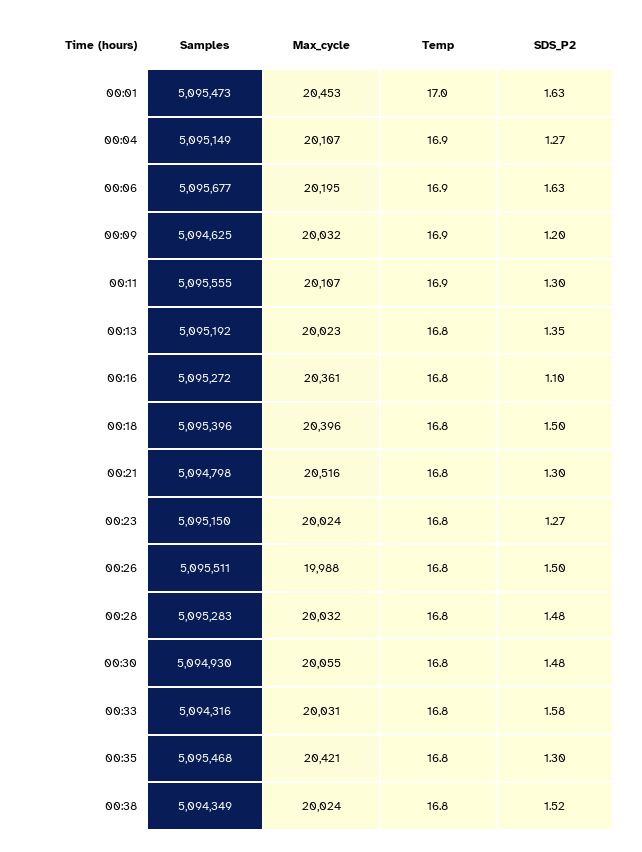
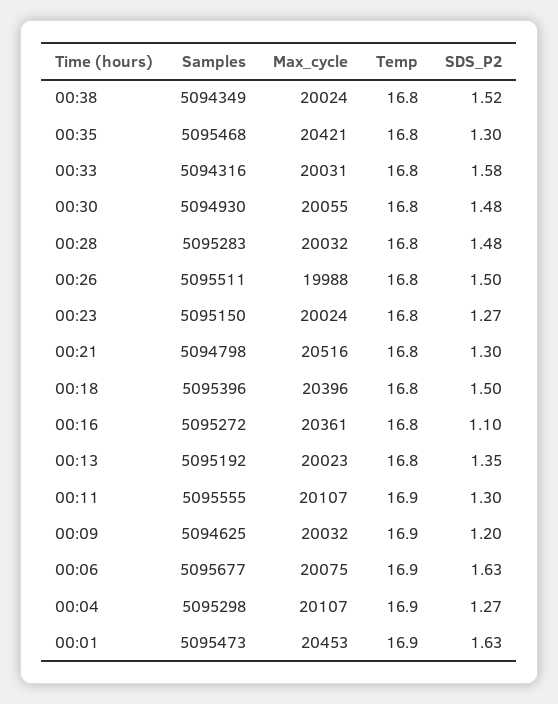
  {
    "Samples": {
      "00:01": 5095473,
-     "00:04": 5095149,
+     "00:04": 5095298,
      "00:06": 5095677,
      "00:09": 5094625,
      "00:11": 5095555,
      "00:13": 5095192,
      "00:16": 5095272,
      "00:18": 5095396,
      "00:21": 5094798,
      "00:23": 5095150,
      "00:26": 5095511,
      "00:28": 5095283,
      "00:30": 5094930,
      "00:33": 5094316,
      "00:35": 5095468,
      "00:38": 5094349
    },
    "Max_cycle": {
      "00:01": 20453,
      "00:04": 20107,
-     "00:06": 20195,
+     "00:06": 20075,
      "00:09": 20032,
      "00:11": 20107,
      "00:13": 20023,
      "00:16": 20361,
      "00:18": 20396,
      "00:21": 20516,
      "00:23": 20024,
      "00:26": 19988,
      "00:28": 20032,
      "00:30": 20055,
      "00:33": 20031,
      "00:35": 20421,
      "00:38": 20024
    },
    "Temp": {
-     "00:01": 17,
+     "00:01": 16.9,
      "00:04": 16.9,
      "00:06": 16.9,
      "00:09": 16.9,
      "00:11": 16.9,
      "00:13": 16.8,
      "00:16": 16.8,
      "00:18": 16.8,
      "00:21": 16.8,
      "00:23": 16.8,
      "00:26": 16.8,
      "00:28": 16.8,
      "00:30": 16.8,
      "00:33": 16.8,
      "00:35": 16.8,
      "00:38": 16.8
    },
    "SDS_P2": {
      "00:01": 1.63,
      "00:04": 1.27,
      "00:06": 1.63,
      "00:09": 1.2,
      "00:11": 1.3,
      "00:13": 1.35,
      "00:16": 1.1,
      "00:18": 1.5,
      "00:21": 1.3,
      "00:23": 1.27,
      "00:26": 1.5,
      "00:28": 1.48,
      "00:30": 1.48,
      "00:33": 1.58,
      "00:35": 1.3,
      "00:38": 1.52
    }
  }

